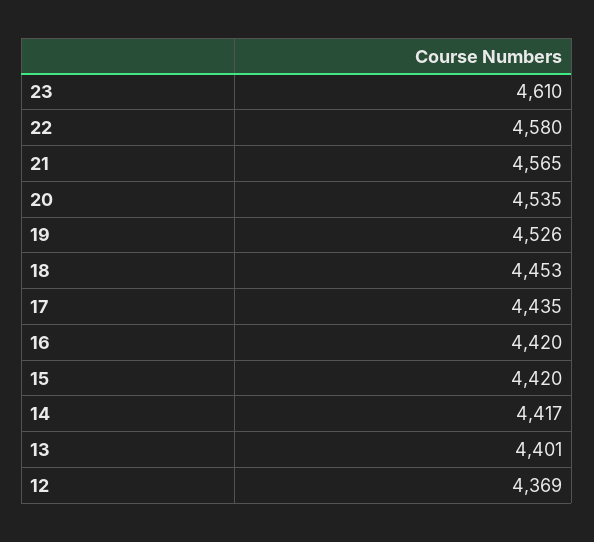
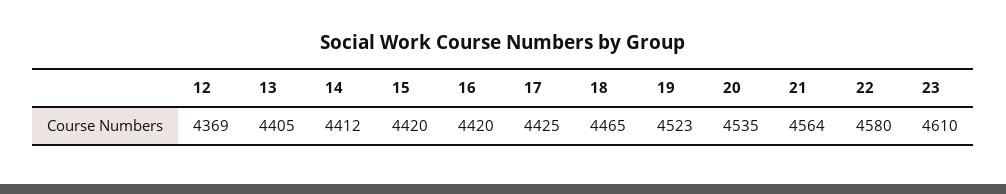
  {
    "23": 4610,
    "22": 4580,
-   "21": 4565,
+   "21": 4564,
    "20": 4535,
-   "19": 4526,
+   "19": 4523,
-   "18": 4453,
+   "18": 4465,
-   "17": 4435,
+   "17": 4425,
    "16": 4420,
    "15": 4420,
-   "14": 4417,
+   "14": 4412,
-   "13": 4401,
+   "13": 4405,
    "12": 4369
  }

